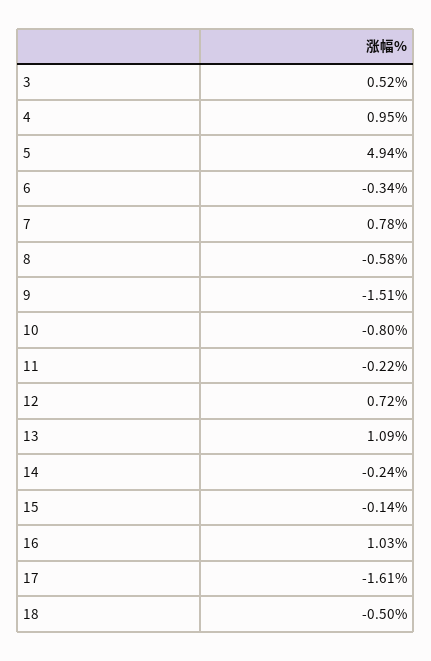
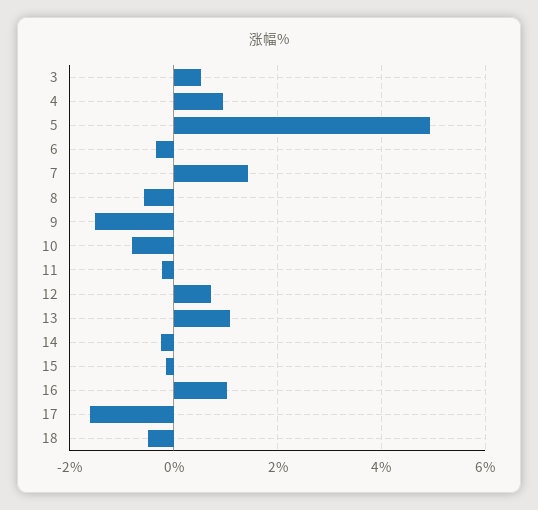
  {
    "3": 0.52,
    "4": 0.95,
    "5": 4.94,
    "6": -0.34,
-   "7": 0.78,
+   "7": 1.4,
    "8": -0.58,
    "9": -1.51,
    "10": -0.8,
    "11": -0.22,
    "12": 0.72,
    "13": 1.09,
    "14": -0.24,
    "15": -0.14,
    "16": 1.03,
    "17": -1.61,
    "18": -0.5
  }

